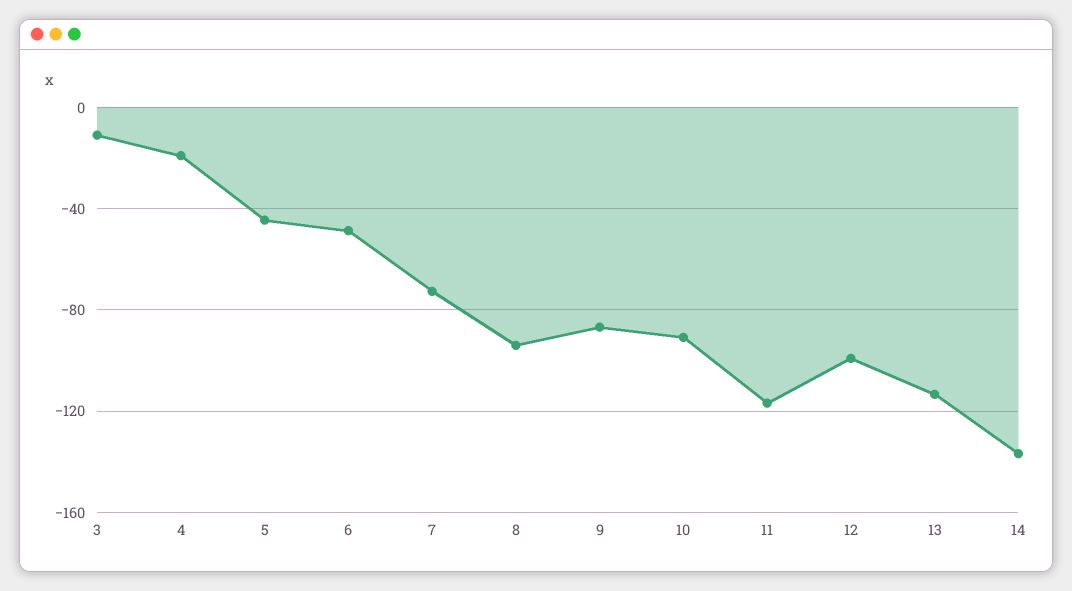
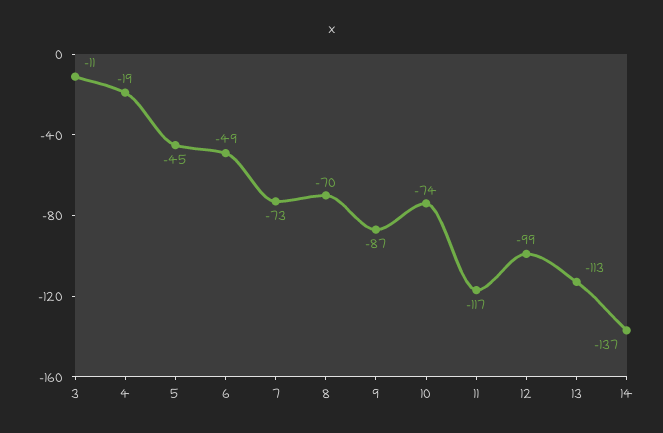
  {
    "3": -11,
    "4": -19,
    "5": -45,
    "6": -49,
    "7": -73,
-   "8": -95,
+   "8": -70,
    "9": -87,
-   "10": -90,
+   "10": -74,
    "11": -117,
    "12": -99,
    "13": -113,
    "14": -137
  }

